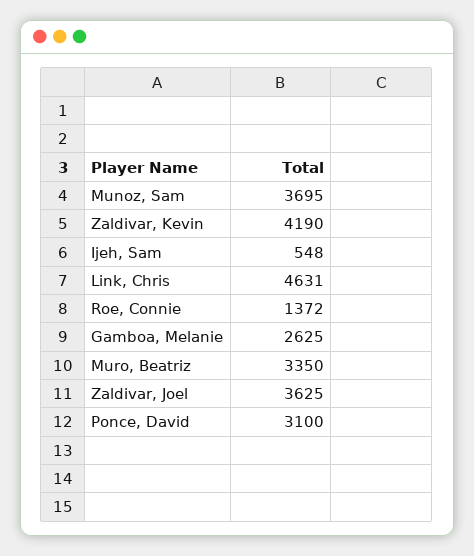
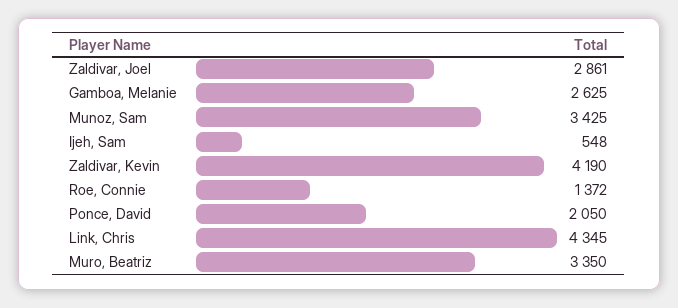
  {
-   "Munoz, Sam": 3695,
+   "Munoz, Sam": 3425,
    "Zaldivar, Kevin": 4190,
    "Ijeh, Sam": 548,
-   "Link, Chris": 4631,
+   "Link, Chris": 4345,
    "Roe, Connie": 1372,
    "Gamboa, Melanie": 2625,
    "Muro, Beatriz": 3350,
-   "Zaldivar, Joel": 3625,
+   "Zaldivar, Joel": 2861,
-   "Ponce, David": 3100
+   "Ponce, David": 2050
  }

